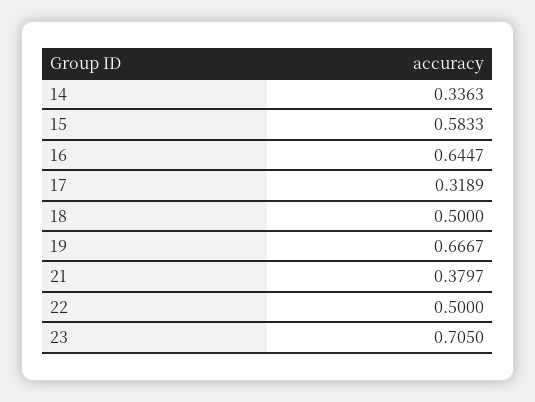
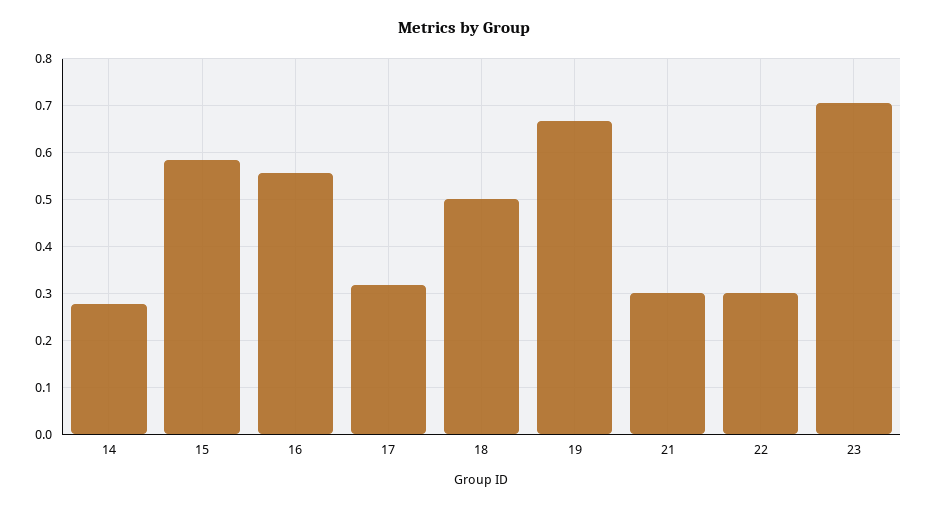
  {
-   "14": 0.3363,
+   "14": 0.28,
    "15": 0.5833,
-   "16": 0.6447,
+   "16": 0.56,
    "17": 0.3189,
    "18": 0.5,
    "19": 0.6667,
-   "21": 0.3797,
+   "21": 0.3,
-   "22": 0.5,
+   "22": 0.3,
    "23": 0.705
  }

